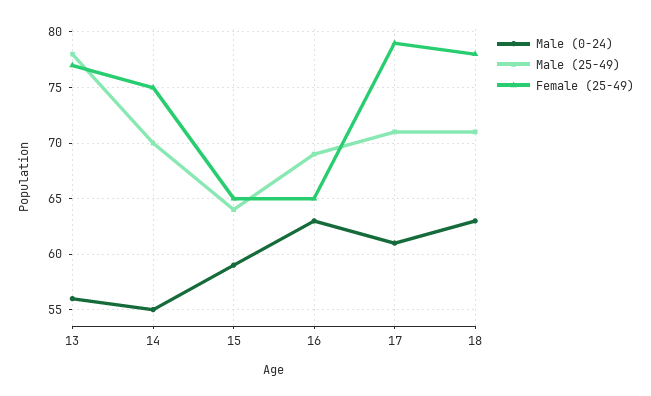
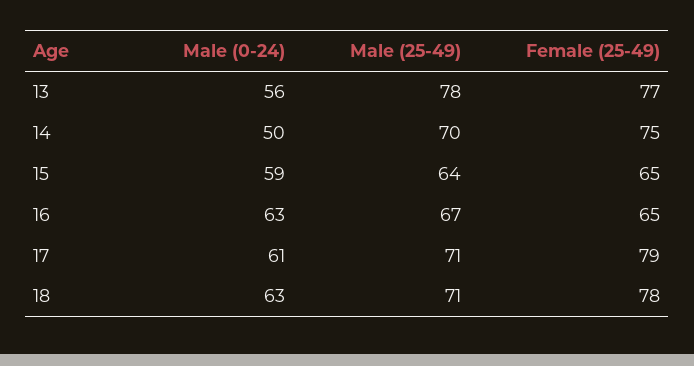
  {
    "Male (0-24)": {
      "13": 56,
-     "14": 55,
+     "14": 50,
      "15": 59,
      "16": 63,
      "17": 61,
      "18": 63
    },
    "Male (25-49)": {
      "13": 78,
      "14": 70,
      "15": 64,
-     "16": 69,
+     "16": 67,
      "17": 71,
      "18": 71
    },
    "Female (25-49)": {
      "13": 77,
      "14": 75,
      "15": 65,
      "16": 65,
      "17": 79,
      "18": 78
    }
  }

